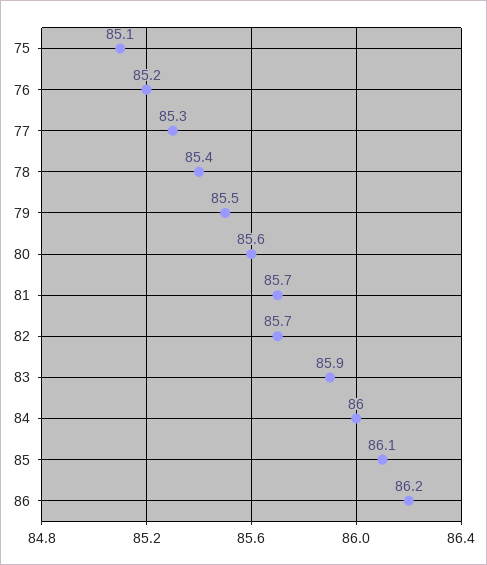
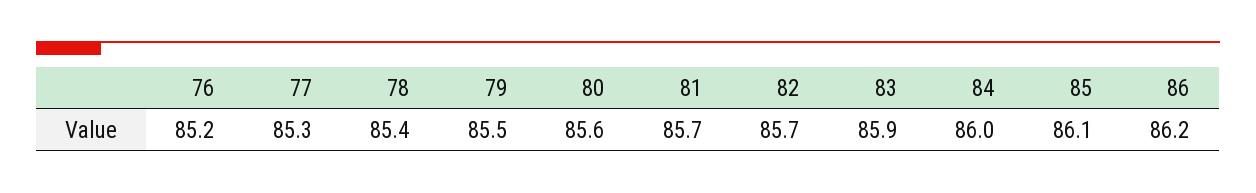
  {
-   "75": 85.1,
    "76": 85.2,
    "77": 85.3,
    "78": 85.4,
    "79": 85.5,
    "80": 85.6,
    "81": 85.7,
    "82": 85.7,
    "83": 85.9,
    "84": 86,
    "85": 86.1,
    "86": 86.2
  }

